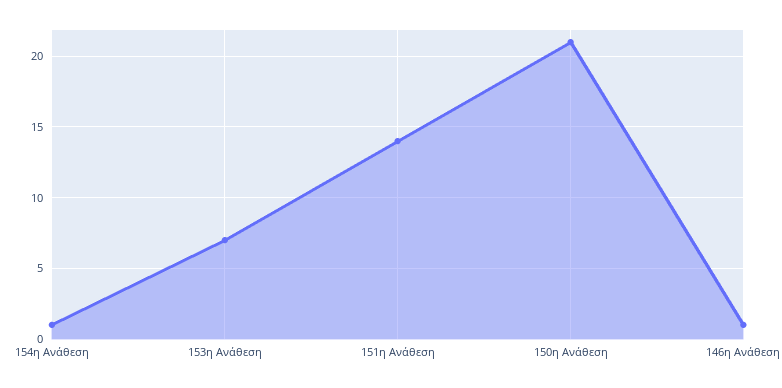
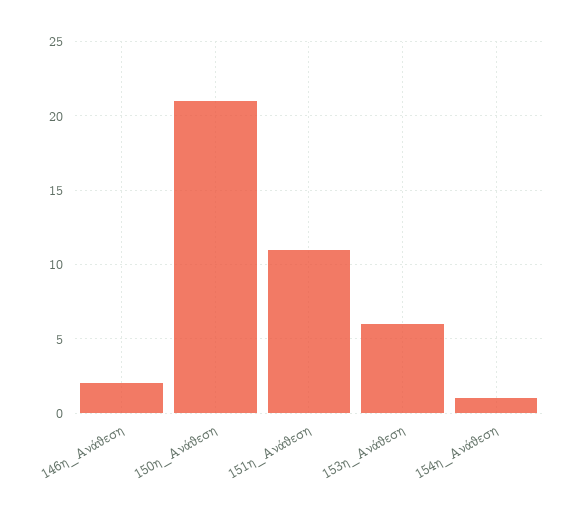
  {
    "154η Ανάθεση": 1,
-   "153η Ανάθεση": 7,
+   "153η Ανάθεση": 6,
-   "151η Ανάθεση": 14,
+   "151η Ανάθεση": 11,
    "150η Ανάθεση": 21,
-   "146η Ανάθεση": 1
+   "146η Ανάθεση": 2
  }

